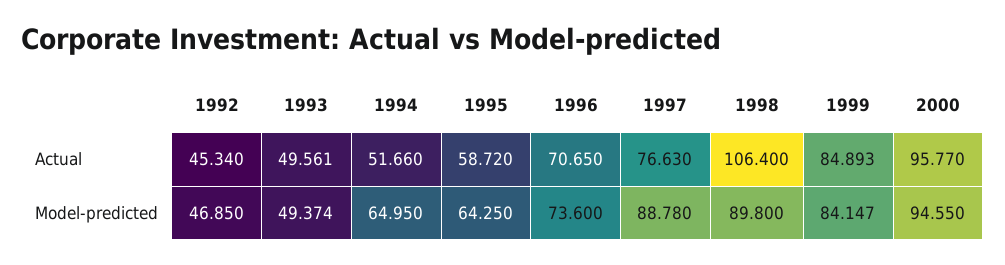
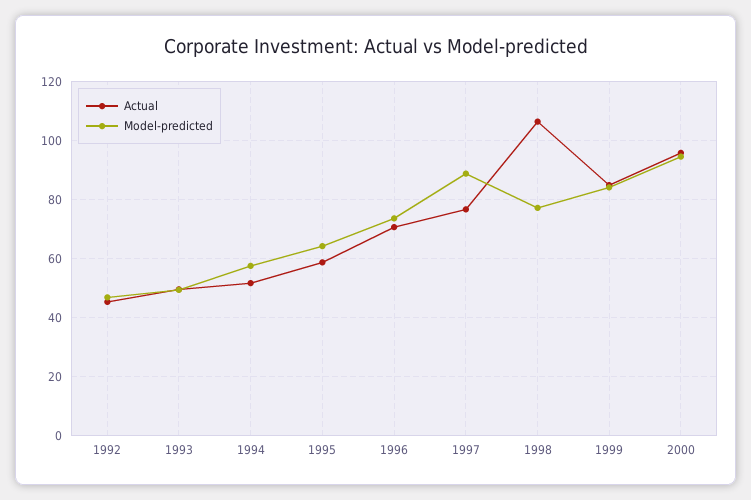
  {
    "Actual": {
      "1992": 45.34,
      "1993": 49.561,
      "1994": 51.66,
      "1995": 58.72,
      "1996": 70.65,
      "1997": 76.63,
      "1998": 106.4,
      "1999": 84.893,
      "2000": 95.77
    },
    "Model-predicted": {
      "1992": 46.85,
      "1993": 49.374,
-     "1994": 64.95,
+     "1994": 57.5,
      "1995": 64.25,
      "1996": 73.6,
      "1997": 88.78,
-     "1998": 89.8,
+     "1998": 77.5,
      "1999": 84.147,
      "2000": 94.55
    }
  }

